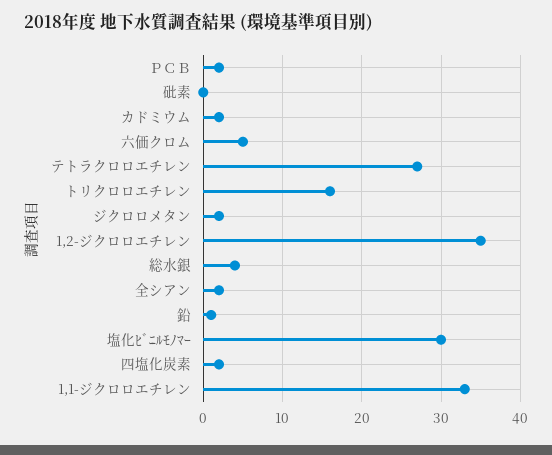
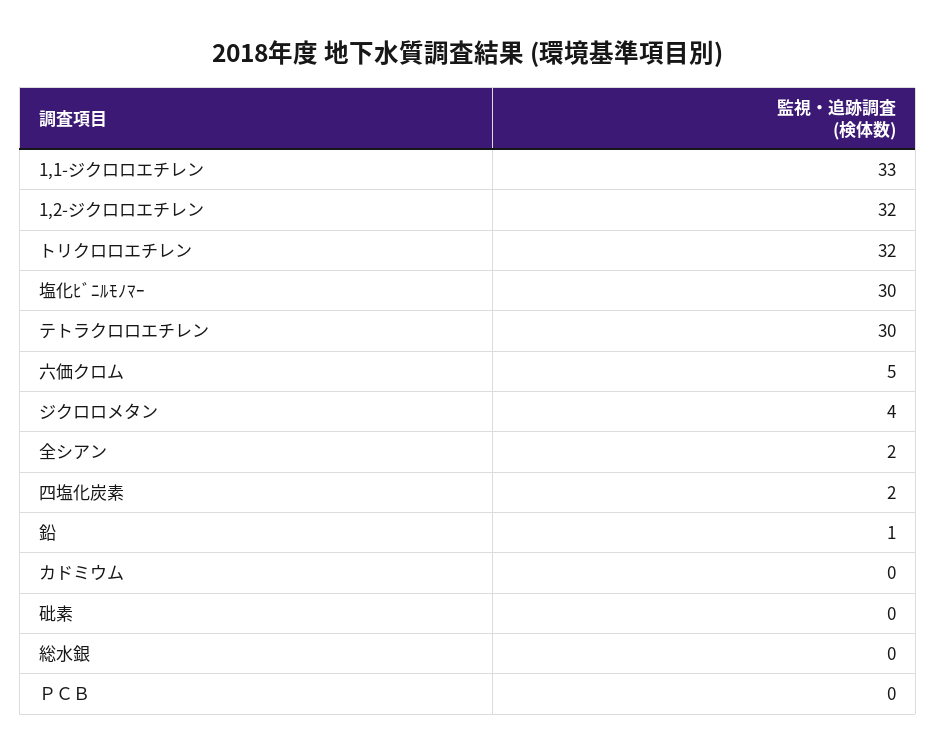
  {
-   "ＰＣＢ": 2,
+   "ＰＣＢ": 0,
    "砒素": 0,
-   "カドミウム": 2,
+   "カドミウム": 0,
    "六価クロム": 5,
-   "テトラクロロエチレン": 27,
+   "テトラクロロエチレン": 30,
-   "トリクロロエチレン": 16,
+   "トリクロロエチレン": 32,
-   "ジクロロメタン": 2,
+   "ジクロロメタン": 4,
-   "1,2-ジクロロエチレン": 35,
+   "1,2-ジクロロエチレン": 32,
-   "総水銀": 4,
+   "総水銀": 0,
    "全シアン": 2,
    "鉛": 1,
    "塩化ﾋﾞﾆﾙﾓﾉﾏｰ": 30,
    "四塩化炭素": 2,
    "1,1-ジクロロエチレン": 33
  }

